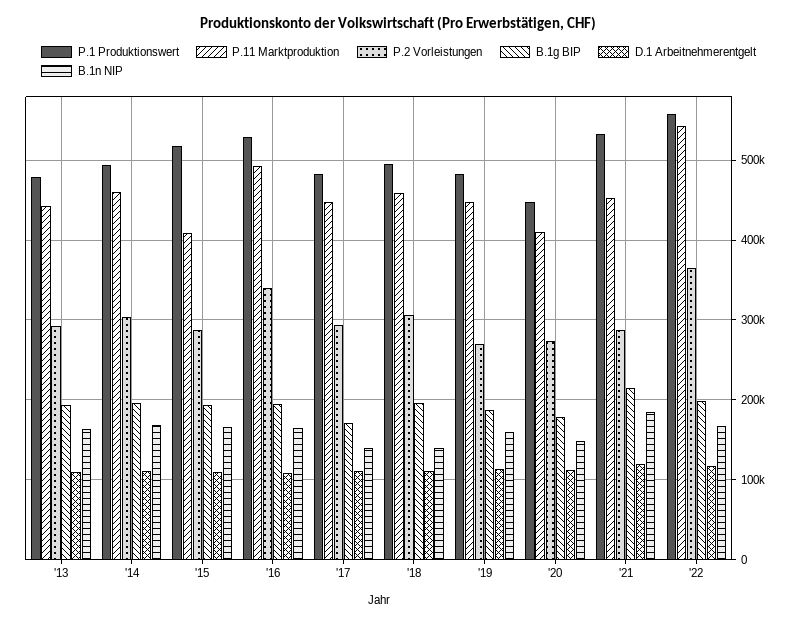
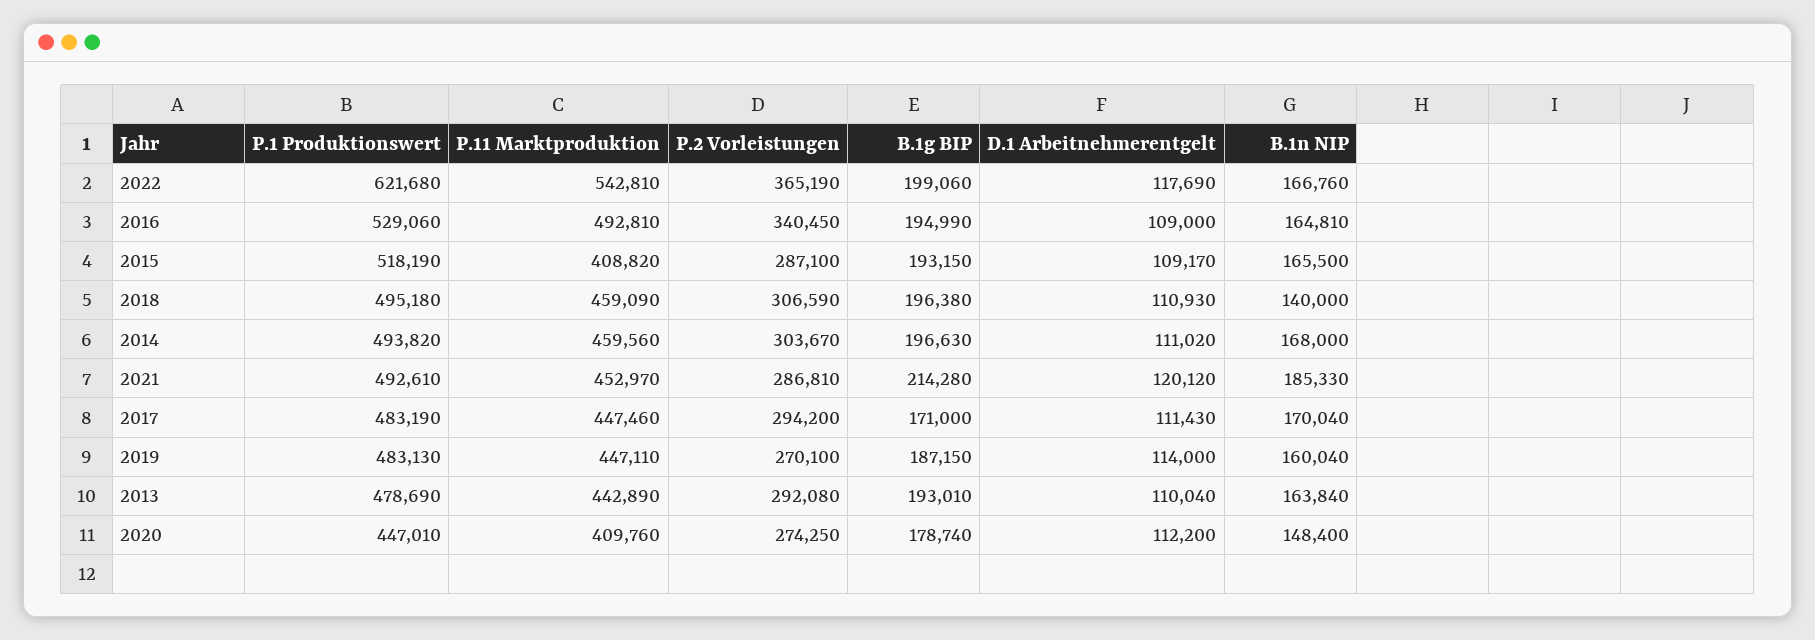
  {
    "P.1 Produktionswert": {
      "'13": 478690,
      "'14": 493820,
      "'15": 518190,
      "'16": 529060,
      "'17": 483190,
      "'18": 495180,
      "'19": 483130,
      "'20": 447010,
-     "'21": 530000,
+     "'21": 492610,
-     "'22": 560000
+     "'22": 621680
    },
    "P.11 Marktproduktion": {
      "'13": 442890,
      "'14": 459560,
      "'15": 408820,
      "'16": 492810,
      "'17": 447460,
      "'18": 459090,
      "'19": 447110,
      "'20": 409760,
      "'21": 452970,
      "'22": 542810
    },
    "P.2 Vorleistungen": {
      "'13": 292080,
      "'14": 303670,
      "'15": 287100,
      "'16": 340450,
      "'17": 294200,
      "'18": 306590,
      "'19": 270100,
      "'20": 274250,
      "'21": 286810,
      "'22": 365190
    },
    "B.1g BIP": {
      "'13": 193010,
      "'14": 196630,
      "'15": 193150,
      "'16": 194990,
      "'17": 171000,
      "'18": 196380,
      "'19": 187150,
      "'20": 178740,
      "'21": 214280,
      "'22": 199060
    },
    "D.1 Arbeitnehmerentgelt": {
      "'13": 110040,
      "'14": 111020,
      "'15": 109170,
      "'16": 109000,
      "'17": 111430,
      "'18": 110930,
      "'19": 114000,
      "'20": 112200,
      "'21": 120120,
      "'22": 117690
    },
    "B.1n NIP": {
      "'13": 163840,
      "'14": 168000,
      "'15": 165500,
      "'16": 164810,
-     "'17": 140000,
+     "'17": 170040,
      "'18": 140000,
      "'19": 160040,
      "'20": 148400,
      "'21": 185330,
      "'22": 166760
    }
  }

